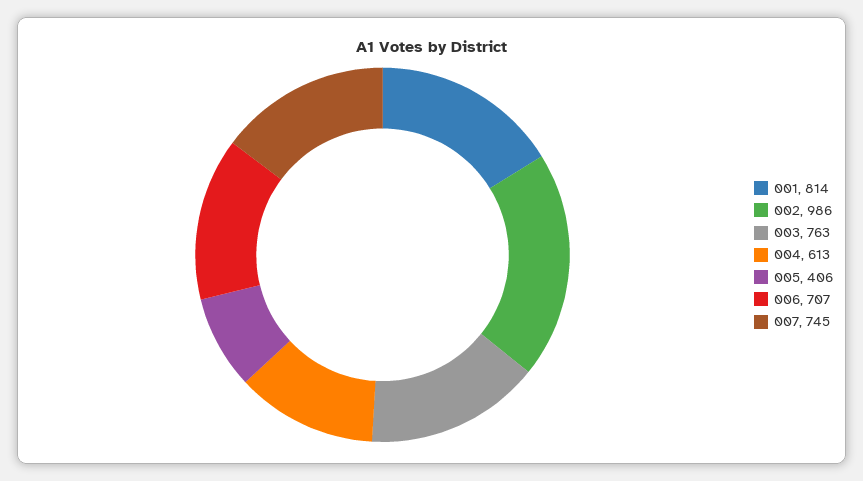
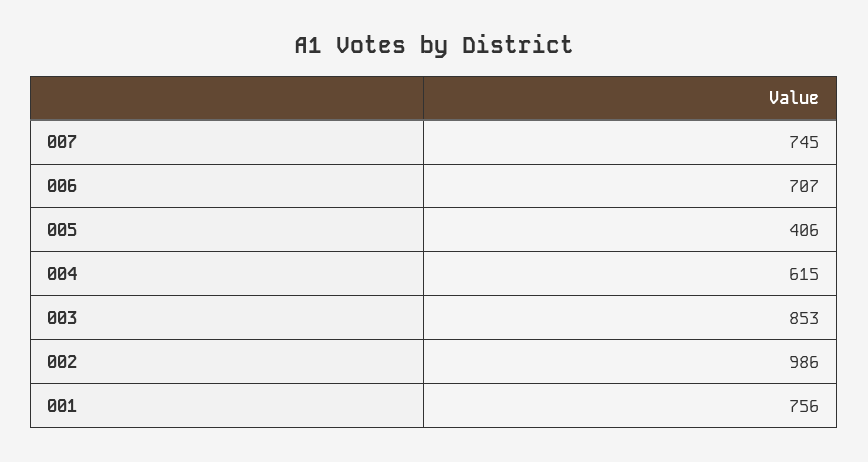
  {
-   "001": 814,
+   "001": 756,
    "002": 986,
-   "003": 763,
+   "003": 853,
-   "004": 613,
+   "004": 615,
    "005": 406,
    "006": 707,
    "007": 745
  }

